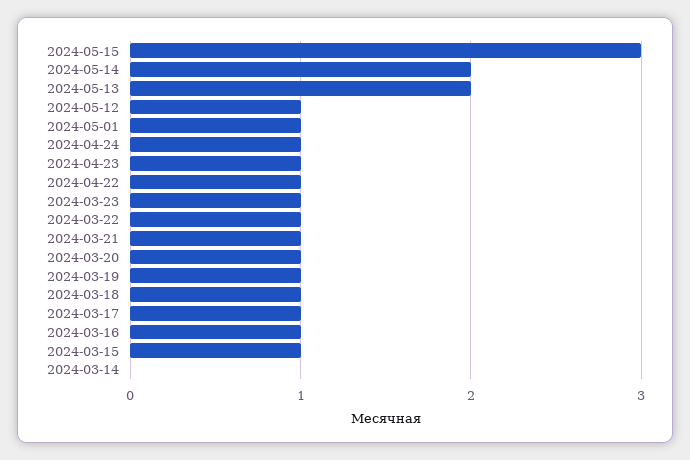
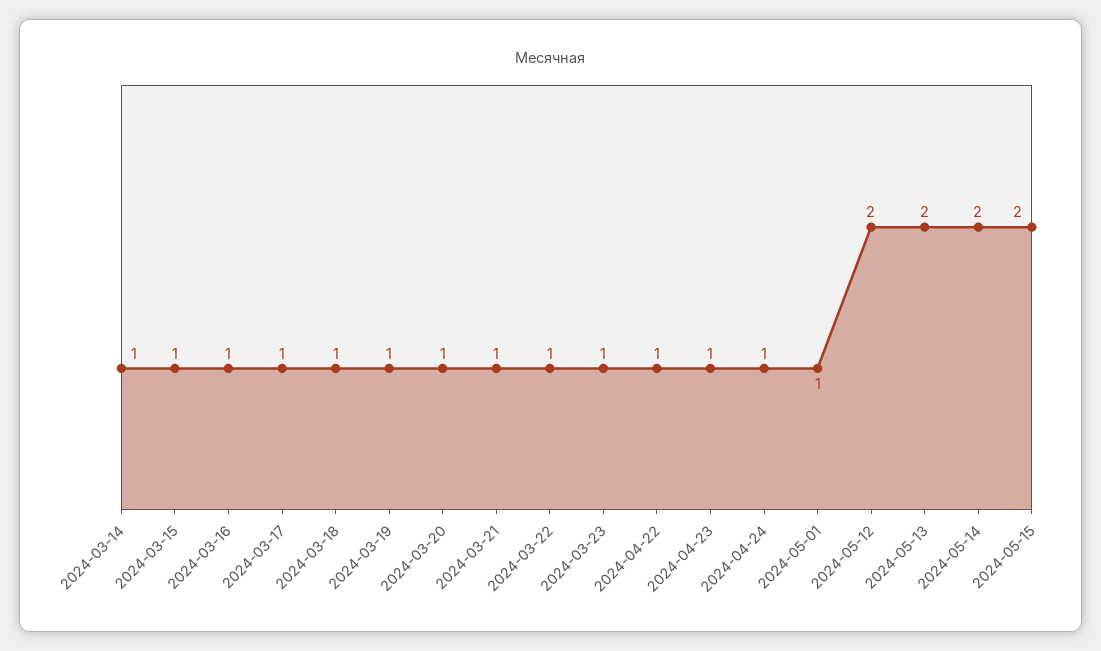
  {
-   "2024-05-15": 3,
+   "2024-05-15": 2,
    "2024-05-14": 2,
    "2024-05-13": 2,
-   "2024-05-12": 1,
+   "2024-05-12": 2,
    "2024-05-01": 1,
    "2024-04-24": 1,
    "2024-04-23": 1,
    "2024-04-22": 1,
    "2024-03-23": 1,
    "2024-03-22": 1,
    "2024-03-21": 1,
    "2024-03-20": 1,
    "2024-03-19": 1,
    "2024-03-18": 1,
    "2024-03-17": 1,
    "2024-03-16": 1,
    "2024-03-15": 1,
-   "2024-03-14": 0
+   "2024-03-14": 1
  }

